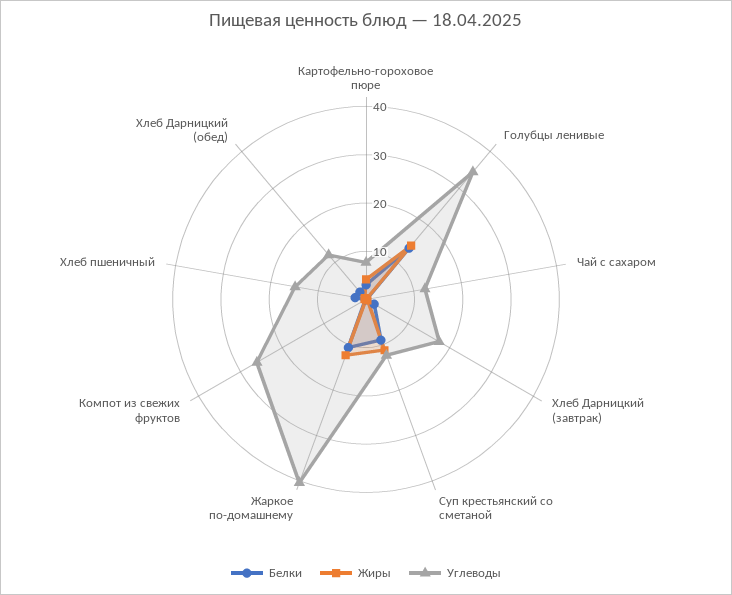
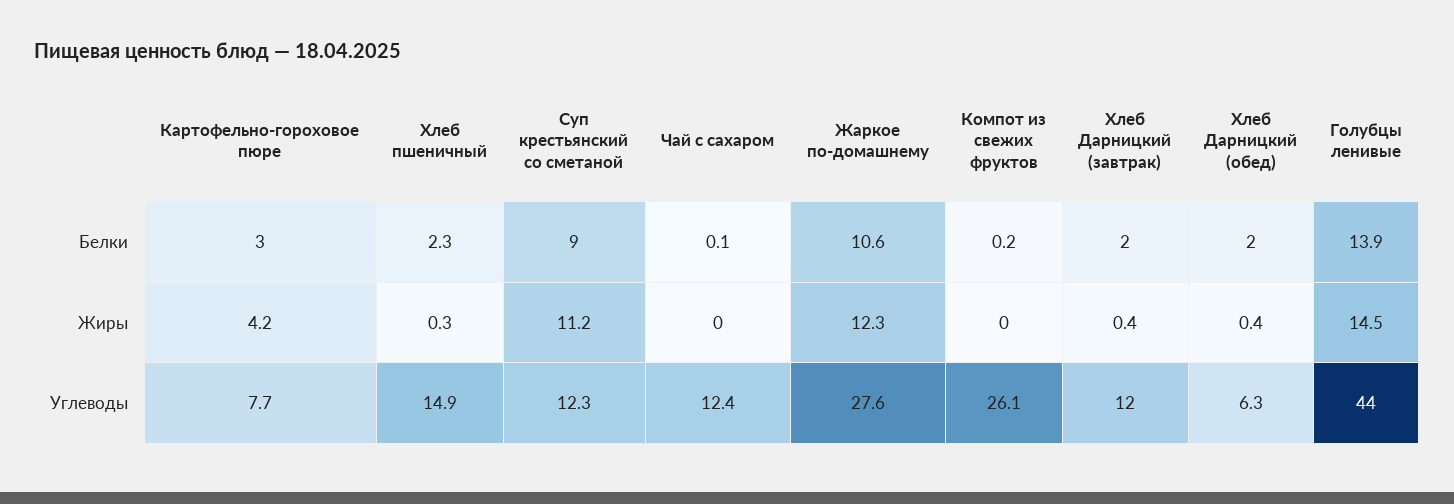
  {
    "Белки": {
      "Картофельно-гороховое пюре": 3,
      "Голубцы ленивые": 13.9,
      "Чай с сахаром": 0.1,
      "Хлеб Дарницкий (завтрак)": 2,
      "Суп крестьянский со сметаной": 9,
      "Жаркое по-домашнему": 10.6,
      "Компот из свежих фруктов": 0.2,
      "Хлеб пшеничный": 2.3,
      "Хлеб Дарницкий (обед)": 2
    },
    "Жиры": {
      "Картофельно-гороховое пюре": 4.2,
      "Голубцы ленивые": 14.5,
      "Чай с сахаром": 0,
      "Хлеб Дарницкий (завтрак)": 0.4,
      "Суп крестьянский со сметаной": 11.2,
      "Жаркое по-домашнему": 12.3,
      "Компот из свежих фруктов": 0,
      "Хлеб пшеничный": 0.3,
      "Хлеб Дарницкий (обед)": 0.4
    },
    "Углеводы": {
      "Картофельно-гороховое пюре": 7.7,
-     "Голубцы ленивые": 34,
+     "Голубцы ленивые": 44,
      "Чай с сахаром": 12.4,
-     "Хлеб Дарницкий (завтрак)": 18,
+     "Хлеб Дарницкий (завтрак)": 12,
      "Суп крестьянский со сметаной": 12.3,
-     "Жаркое по-домашнему": 40,
+     "Жаркое по-домашнему": 27.6,
      "Компот из свежих фруктов": 26.1,
      "Хлеб пшеничный": 14.9,
-     "Хлеб Дарницкий (обед)": 12
+     "Хлеб Дарницкий (обед)": 6.3
    }
  }

